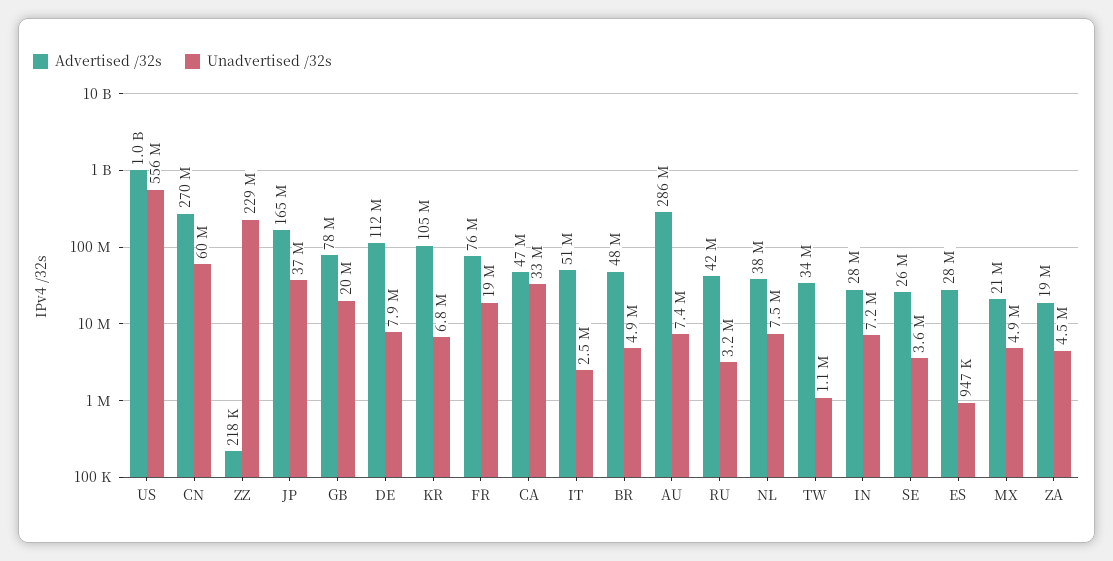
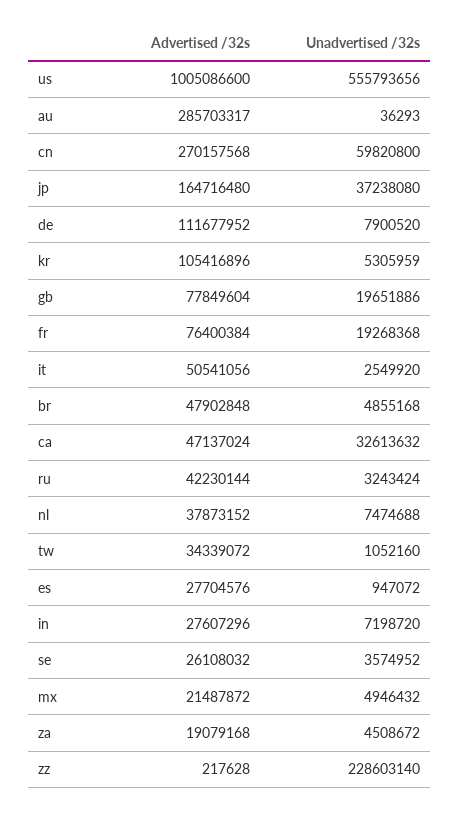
  {
    "Advertised /32s": {
      "US": 1005086600,
      "CN": 270157568,
      "ZZ": 217628,
      "JP": 164716480,
      "GB": 77849604,
      "DE": 111677952,
      "KR": 105416896,
      "FR": 76400384,
      "CA": 47137024,
      "IT": 50541056,
      "BR": 47902848,
      "AU": 285703317,
      "RU": 42230144,
      "NL": 37873152,
      "TW": 34339072,
      "IN": 27607296,
      "SE": 26108032,
      "ES": 27704576,
      "MX": 21487872,
      "ZA": 19079168
    },
    "Unadvertised /32s": {
      "US": 555793656,
      "CN": 59820800,
      "ZZ": 228603140,
      "JP": 37238080,
      "GB": 19651886,
      "DE": 7900520,
-     "KR": 6800000,
+     "KR": 5305959,
      "FR": 19268368,
      "CA": 32613632,
      "IT": 2549920,
      "BR": 4855168,
-     "AU": 7400000,
+     "AU": 36293,
      "RU": 3243424,
      "NL": 7474688,
      "TW": 1052160,
      "IN": 7198720,
      "SE": 3574952,
      "ES": 947072,
      "MX": 4946432,
      "ZA": 4508672
    }
  }

